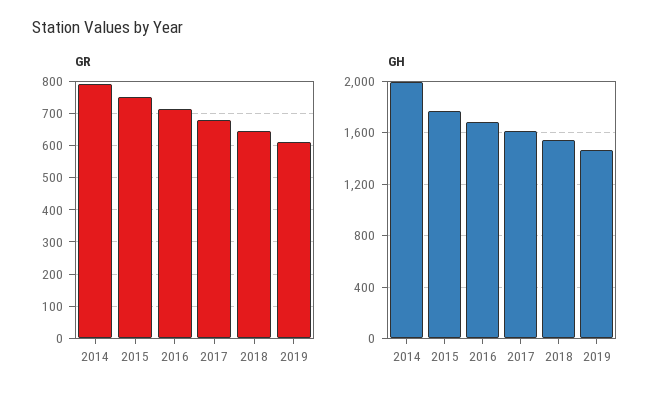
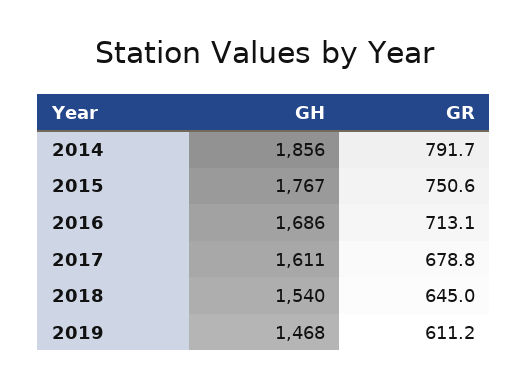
  {
    "GR": {
      "2014": 791.7,
      "2015": 750.6,
      "2016": 713.1,
      "2017": 678.8,
      "2018": 645,
      "2019": 611.2
    },
    "GH": {
-     "2014": 2000,
+     "2014": 1856,
      "2015": 1767,
      "2016": 1686,
      "2017": 1611,
      "2018": 1540,
      "2019": 1468
    }
  }

